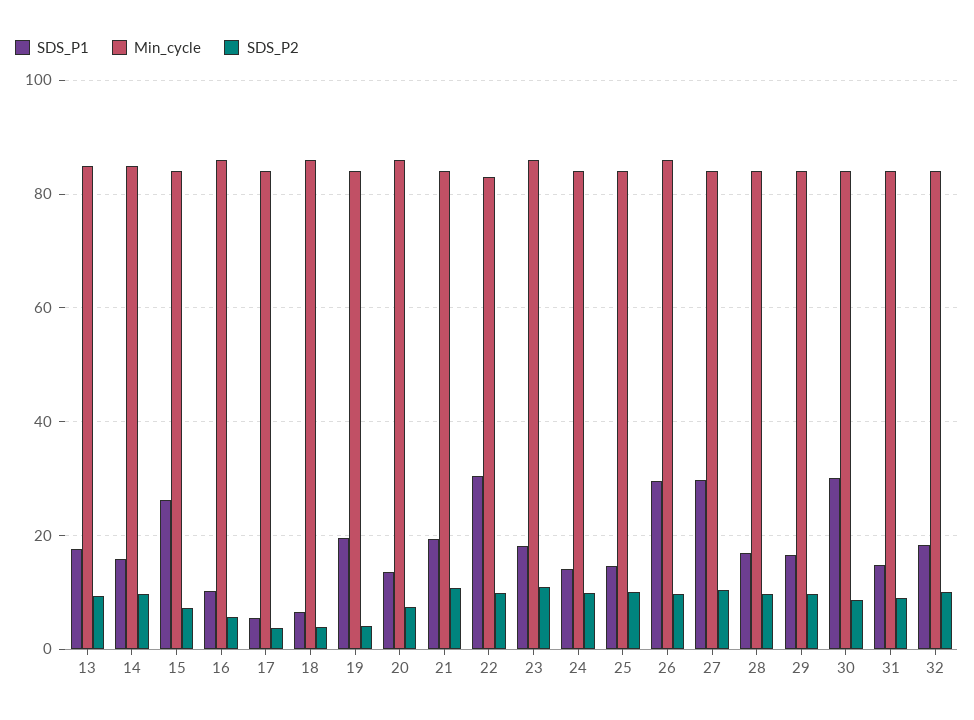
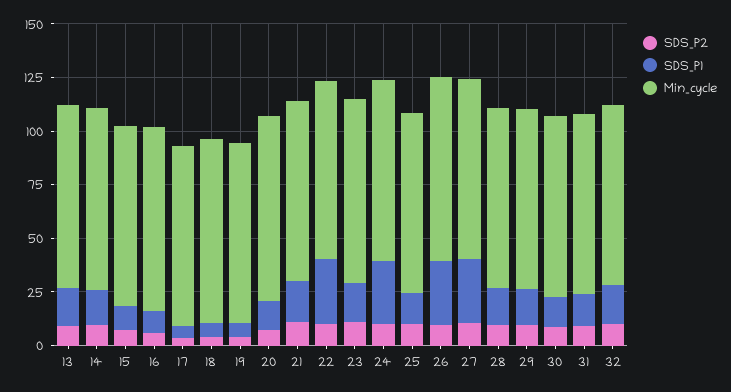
  {
    "SDS_P1": {
      "13": 18,
      "14": 16,
-     "15": 26,
+     "15": 10,
      "16": 10,
      "17": 6,
      "18": 6,
-     "19": 20,
+     "19": 5,
      "20": 14,
      "21": 20,
      "22": 30,
      "23": 18,
-     "24": 14,
+     "24": 30,
      "25": 14,
      "26": 30,
      "27": 30,
      "28": 16,
      "29": 16,
-     "30": 30,
+     "30": 15,
      "31": 14,
      "32": 18
    },
    "Min_cycle": {
      "13": 86,
      "14": 86,
      "15": 84,
      "16": 86,
      "17": 84,
      "18": 86,
      "19": 84,
      "20": 86,
      "21": 84,
      "22": 84,
      "23": 86,
      "24": 84,
      "25": 84,
      "26": 86,
      "27": 84,
      "28": 84,
      "29": 84,
      "30": 84,
      "31": 84,
      "32": 84
    },
    "SDS_P2": {
      "13": 10,
      "14": 10,
      "15": 8,
      "16": 6,
      "17": 4,
      "18": 4,
      "19": 4,
      "20": 8,
      "21": 10,
      "22": 10,
      "23": 10,
      "24": 10,
      "25": 10,
      "26": 10,
      "27": 10,
      "28": 10,
      "29": 10,
      "30": 8,
      "31": 10,
      "32": 10
    }
  }

